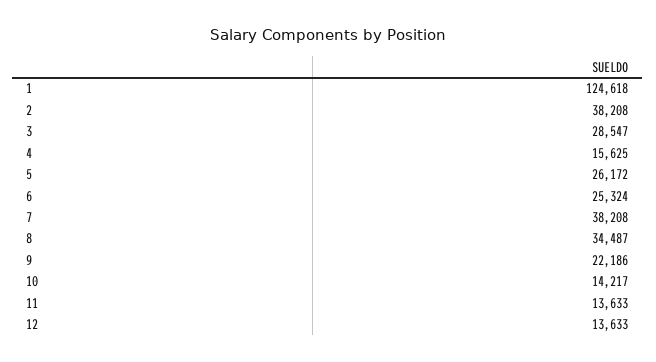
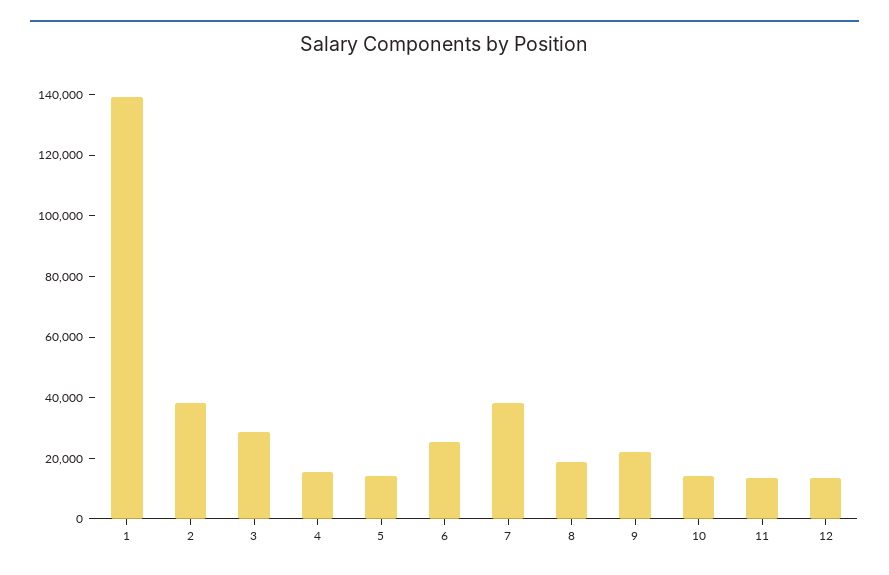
  {
-   "1": 124618,
+   "1": 140000,
    "2": 38208,
    "3": 28547,
    "4": 15625,
-   "5": 26172,
+   "5": 15000,
    "6": 25324,
    "7": 38208,
-   "8": 34487,
+   "8": 20000,
    "9": 22186,
    "10": 14217,
    "11": 13633,
    "12": 13633
  }

